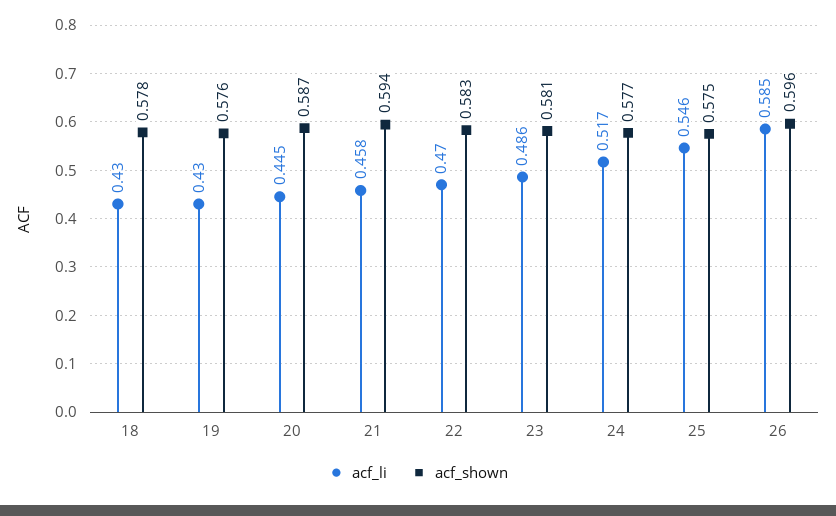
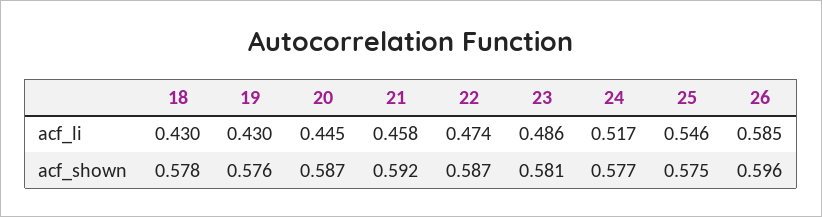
  {
    "acf_li": {
      "18": 0.43,
      "19": 0.43,
      "20": 0.445,
      "21": 0.458,
-     "22": 0.47,
+     "22": 0.474,
      "23": 0.486,
      "24": 0.517,
      "25": 0.546,
      "26": 0.585
    },
    "acf_shown": {
      "18": 0.578,
      "19": 0.576,
      "20": 0.587,
-     "21": 0.594,
+     "21": 0.592,
-     "22": 0.583,
+     "22": 0.587,
      "23": 0.581,
      "24": 0.577,
      "25": 0.575,
      "26": 0.596
    }
  }

